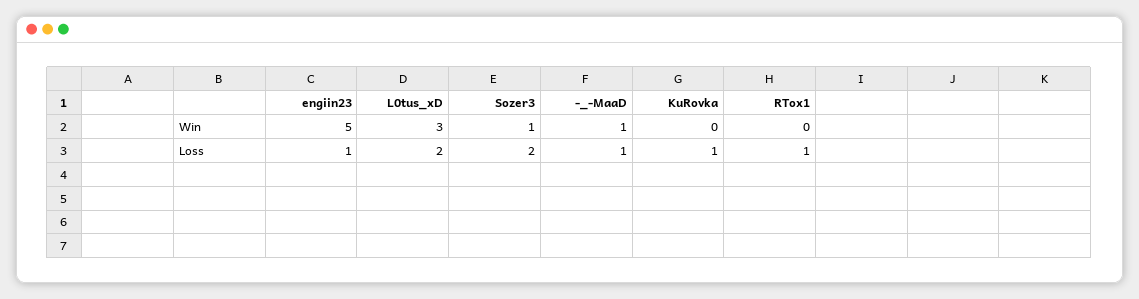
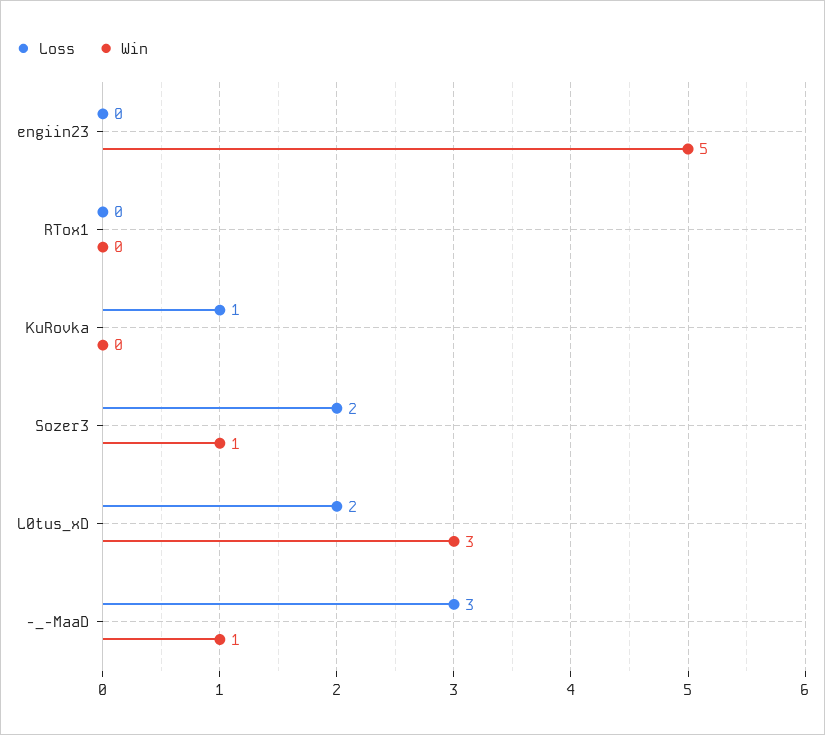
  {
    "Win": {
      "engiin23": 5,
      "L0tus_xD": 3,
      "Sozer3": 1,
      "-_-MaaD": 1,
      "KuRovka": 0,
      "RTox1": 0
    },
    "Loss": {
-     "engiin23": 1,
+     "engiin23": 0,
      "L0tus_xD": 2,
      "Sozer3": 2,
-     "-_-MaaD": 1,
+     "-_-MaaD": 3,
      "KuRovka": 1,
-     "RTox1": 1
+     "RTox1": 0
    }
  }

